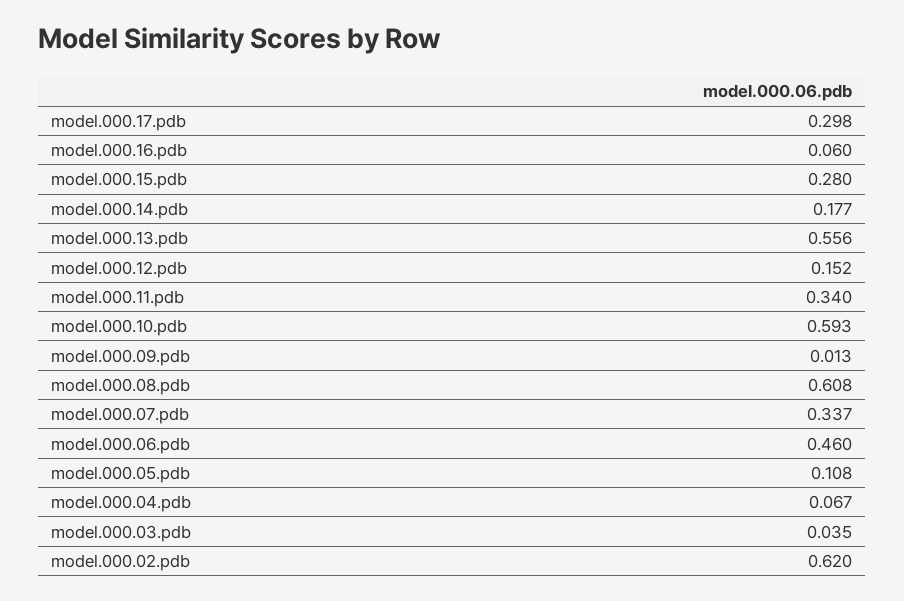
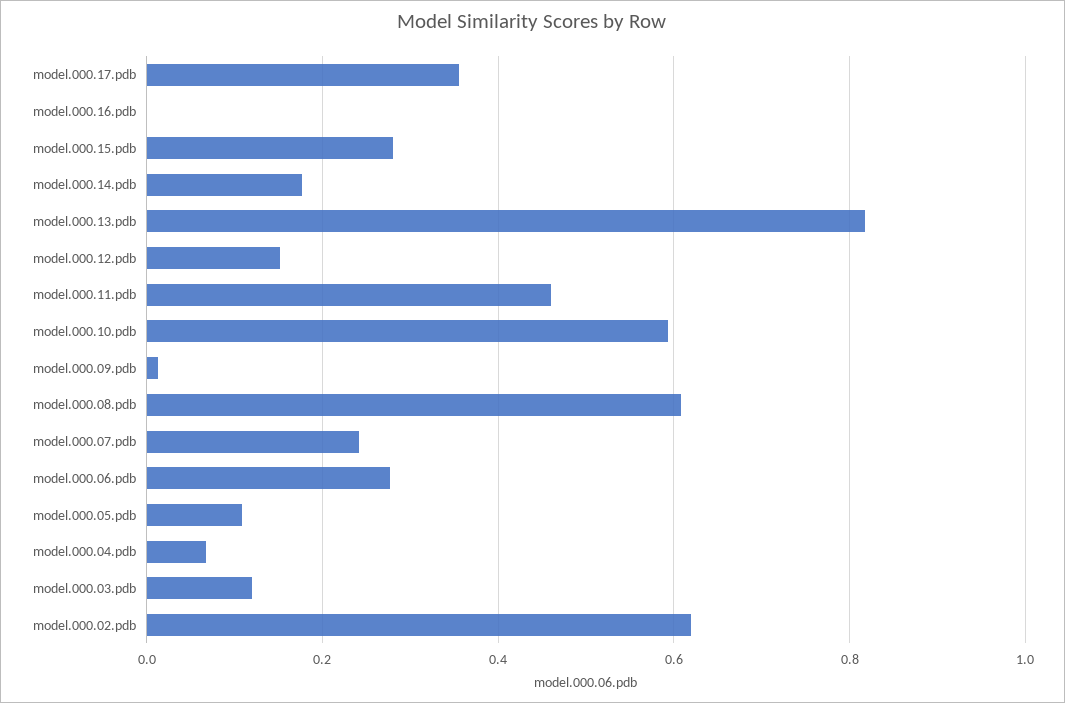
  {
-   "model.000.17.pdb": 0.298,
+   "model.000.17.pdb": 0.36,
-   "model.000.16.pdb": 0.06,
+   "model.000.16.pdb": 0,
    "model.000.15.pdb": 0.28,
    "model.000.14.pdb": 0.177,
-   "model.000.13.pdb": 0.556,
+   "model.000.13.pdb": 0.82,
    "model.000.12.pdb": 0.152,
-   "model.000.11.pdb": 0.34,
+   "model.000.11.pdb": 0.46,
    "model.000.10.pdb": 0.593,
    "model.000.09.pdb": 0.013,
    "model.000.08.pdb": 0.608,
-   "model.000.07.pdb": 0.337,
+   "model.000.07.pdb": 0.24,
-   "model.000.06.pdb": 0.46,
+   "model.000.06.pdb": 0.28,
    "model.000.05.pdb": 0.108,
    "model.000.04.pdb": 0.067,
-   "model.000.03.pdb": 0.035,
+   "model.000.03.pdb": 0.12,
    "model.000.02.pdb": 0.62
  }

